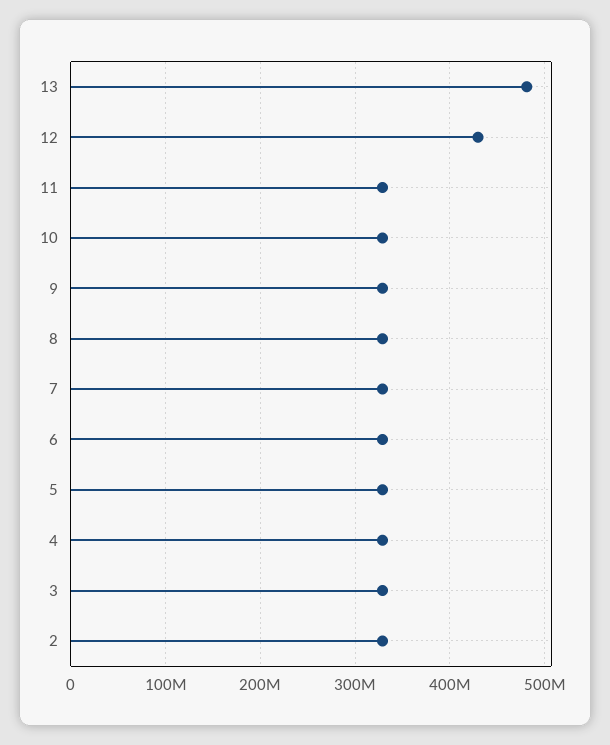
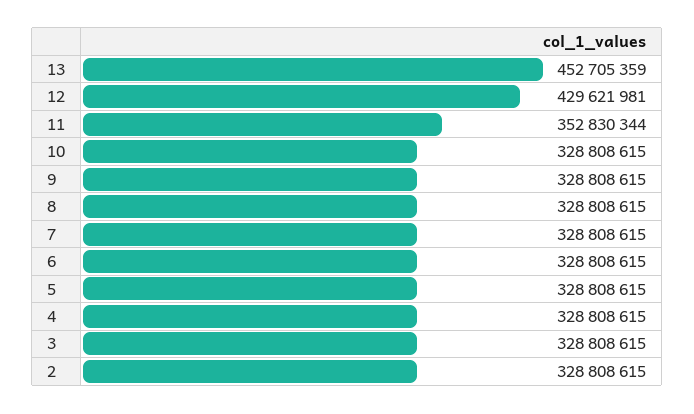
  {
-   "13": 480000000,
+   "13": 452705359,
    "12": 429621981,
-   "11": 330000000,
+   "11": 352830344,
    "10": 328808615,
    "9": 328808615,
    "8": 328808615,
    "7": 328808615,
    "6": 328808615,
    "5": 328808615,
    "4": 328808615,
    "3": 328808615,
    "2": 328808615
  }

